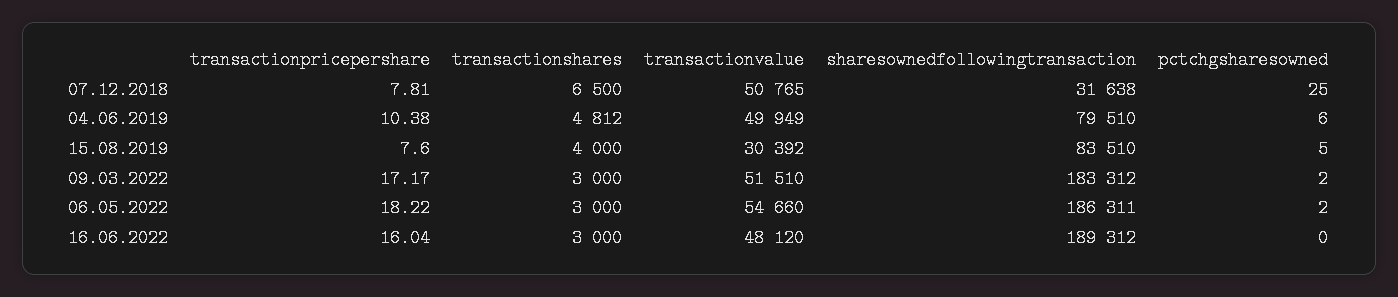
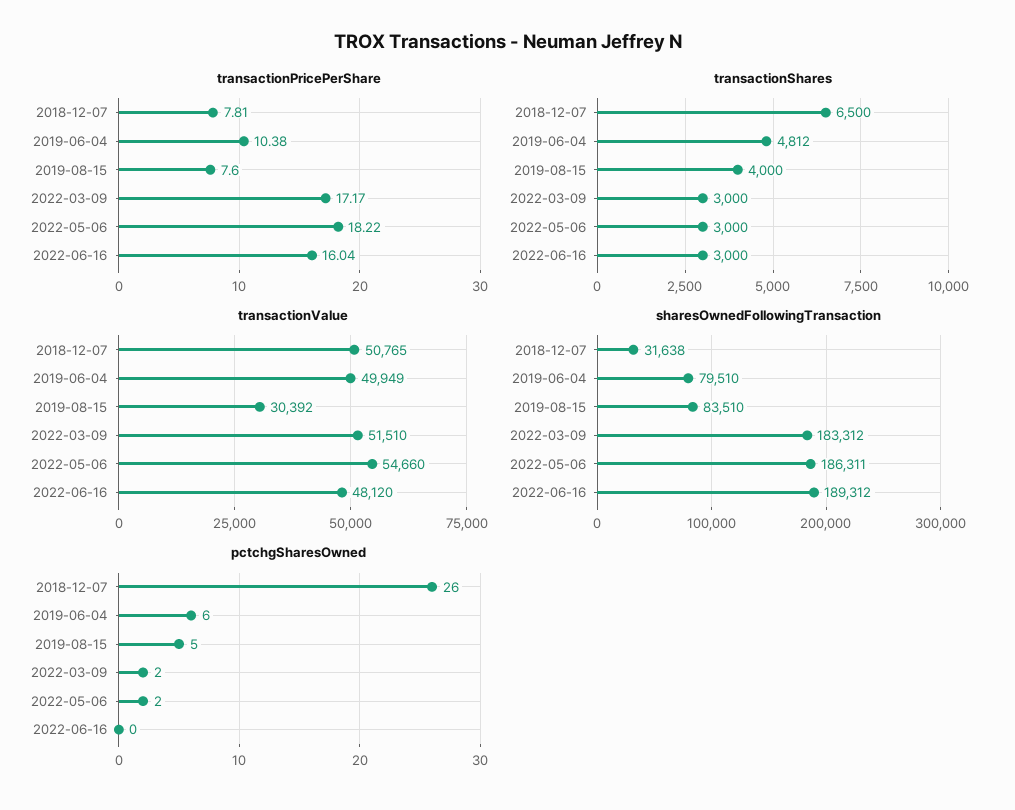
  {
    "transactionpricepershare": {
      "07.12.2018": 7.81,
      "04.06.2019": 10.38,
      "15.08.2019": 7.6,
      "09.03.2022": 17.17,
      "06.05.2022": 18.22,
      "16.06.2022": 16.04
    },
    "transactionshares": {
      "07.12.2018": 6500,
      "04.06.2019": 4812,
      "15.08.2019": 4000,
      "09.03.2022": 3000,
      "06.05.2022": 3000,
      "16.06.2022": 3000
    },
    "transactionvalue": {
      "07.12.2018": 50765,
      "04.06.2019": 49949,
      "15.08.2019": 30392,
      "09.03.2022": 51510,
      "06.05.2022": 54660,
      "16.06.2022": 48120
    },
    "sharesownedfollowingtransaction": {
      "07.12.2018": 31638,
      "04.06.2019": 79510,
      "15.08.2019": 83510,
      "09.03.2022": 183312,
      "06.05.2022": 186311,
      "16.06.2022": 189312
    },
    "pctchgsharesowned": {
-     "07.12.2018": 25,
+     "07.12.2018": 26,
      "04.06.2019": 6,
      "15.08.2019": 5,
      "09.03.2022": 2,
      "06.05.2022": 2,
      "16.06.2022": 0
    }
  }

